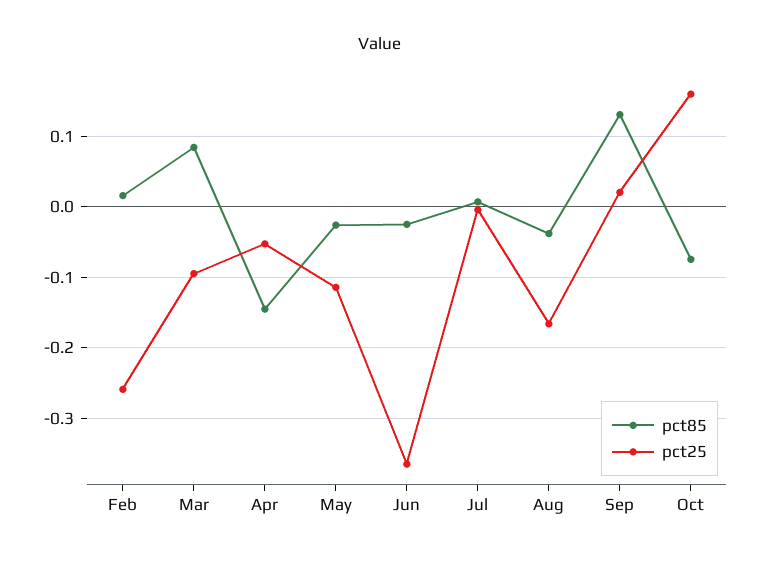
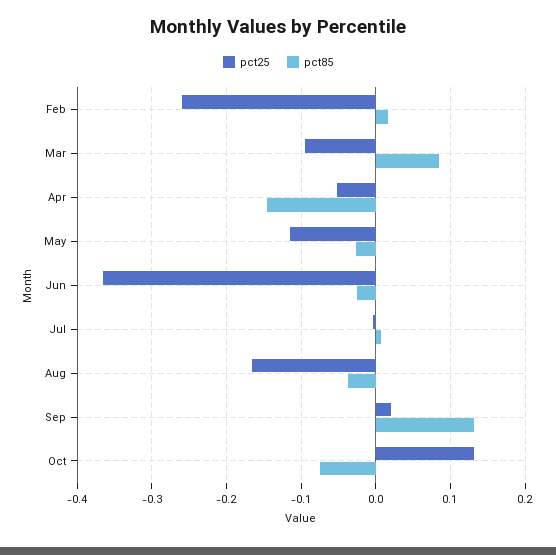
  {
    "pct85": {
      "Feb": 0.02,
      "Mar": 0.08,
      "Apr": -0.15,
      "May": -0.03,
      "Jun": -0.02,
      "Jul": 0.01,
      "Aug": -0.04,
      "Sep": 0.13,
      "Oct": -0.07
    },
    "pct25": {
      "Feb": -0.26,
      "Mar": -0.09,
      "Apr": -0.05,
      "May": -0.11,
      "Jun": -0.37,
      "Jul": 0,
      "Aug": -0.17,
      "Sep": 0.02,
-     "Oct": 0.16
+     "Oct": 0.13
    }
  }

